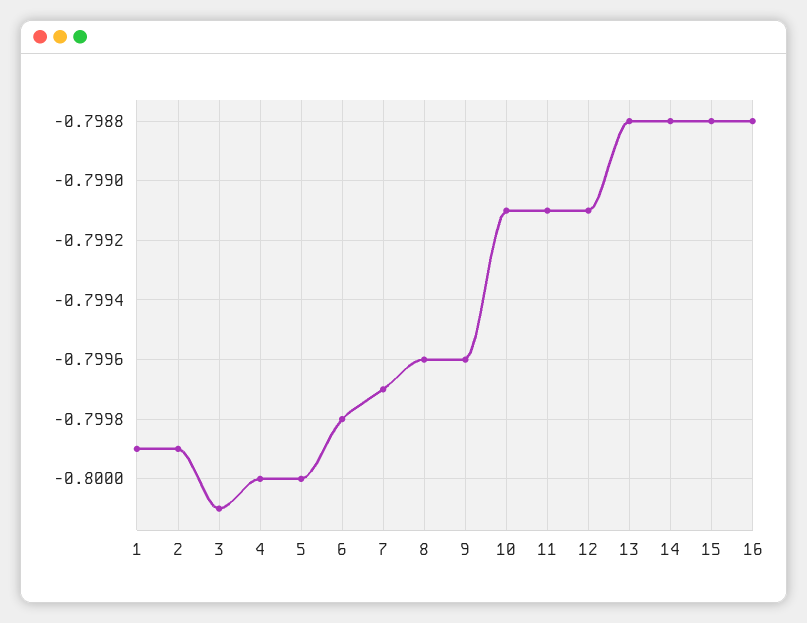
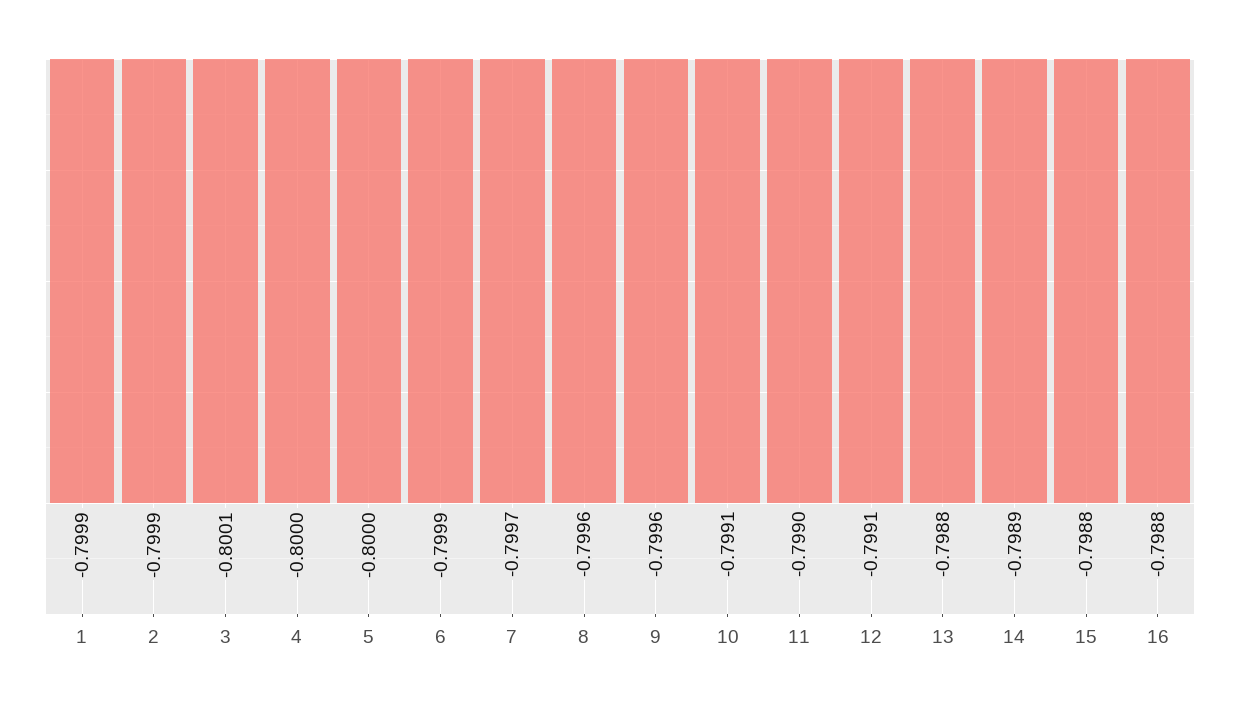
  {
    "1": -0.7999,
    "2": -0.7999,
    "3": -0.8001,
    "4": -0.8,
    "5": -0.8,
-   "6": -0.7998,
+   "6": -0.7999,
    "7": -0.7997,
    "8": -0.7996,
    "9": -0.7996,
    "10": -0.7991,
-   "11": -0.7991,
+   "11": -0.799,
    "12": -0.7991,
    "13": -0.7988,
-   "14": -0.7988,
+   "14": -0.7989,
    "15": -0.7988,
    "16": -0.7988
  }

